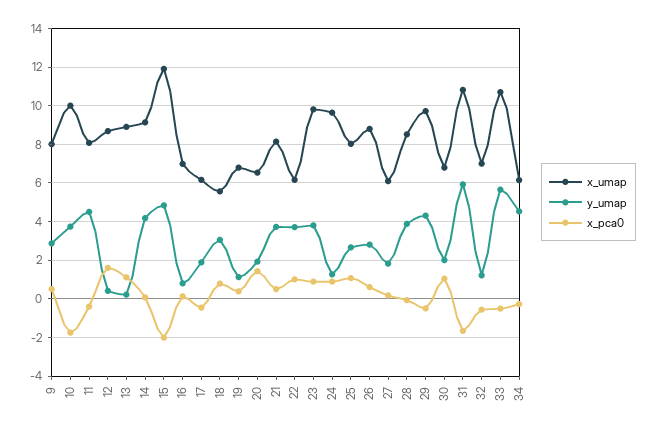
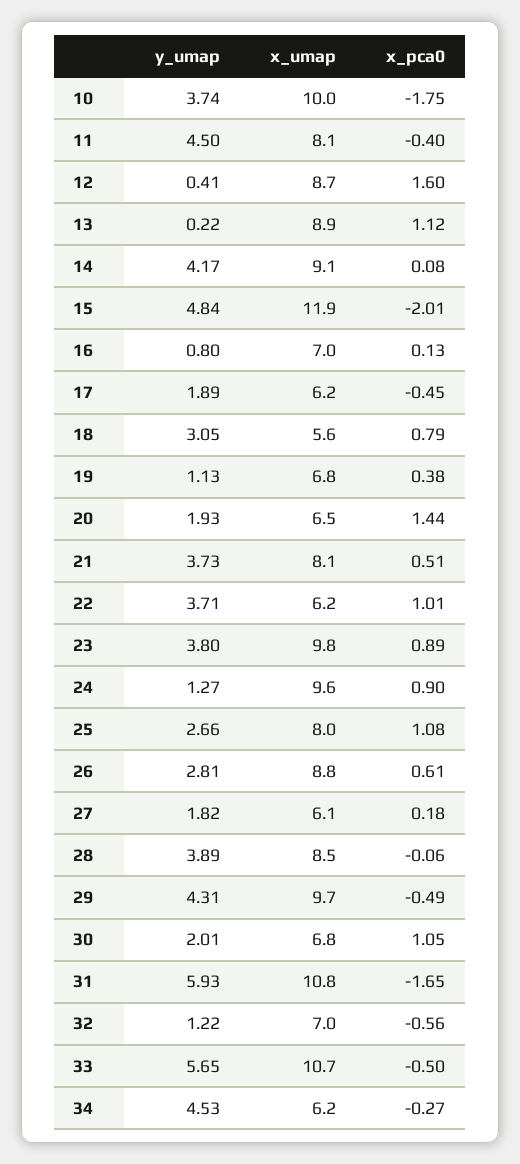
  {
    "x_umap": {
-     "9": 8,
      "10": 10,
      "11": 8.1,
      "12": 8.7,
      "13": 8.9,
      "14": 9.1,
      "15": 11.9,
      "16": 7,
      "17": 6.2,
      "18": 5.6,
      "19": 6.8,
      "20": 6.5,
      "21": 8.1,
      "22": 6.2,
      "23": 9.8,
      "24": 9.6,
      "25": 8,
      "26": 8.8,
      "27": 6.1,
      "28": 8.5,
      "29": 9.7,
      "30": 6.8,
      "31": 10.8,
      "32": 7,
      "33": 10.7,
      "34": 6.2
    },
    "y_umap": {
-     "9": 3,
      "10": 3.74,
      "11": 4.5,
      "12": 0.41,
      "13": 0.22,
      "14": 4.17,
      "15": 4.84,
      "16": 0.8,
      "17": 1.89,
      "18": 3.05,
      "19": 1.13,
      "20": 1.93,
      "21": 3.73,
      "22": 3.71,
      "23": 3.8,
      "24": 1.27,
      "25": 2.66,
      "26": 2.81,
      "27": 1.82,
      "28": 3.89,
      "29": 4.31,
      "30": 2.01,
      "31": 5.93,
      "32": 1.22,
      "33": 5.65,
      "34": 4.53
    },
    "x_pca0": {
-     "9": 0.5,
      "10": -1.75,
      "11": -0.4,
      "12": 1.6,
      "13": 1.12,
      "14": 0.08,
      "15": -2.01,
      "16": 0.13,
      "17": -0.45,
      "18": 0.79,
      "19": 0.38,
      "20": 1.44,
      "21": 0.51,
      "22": 1.01,
      "23": 0.89,
      "24": 0.9,
      "25": 1.08,
      "26": 0.61,
      "27": 0.18,
      "28": -0.06,
      "29": -0.49,
      "30": 1.05,
      "31": -1.65,
      "32": -0.56,
      "33": -0.5,
      "34": -0.27
    }
  }

